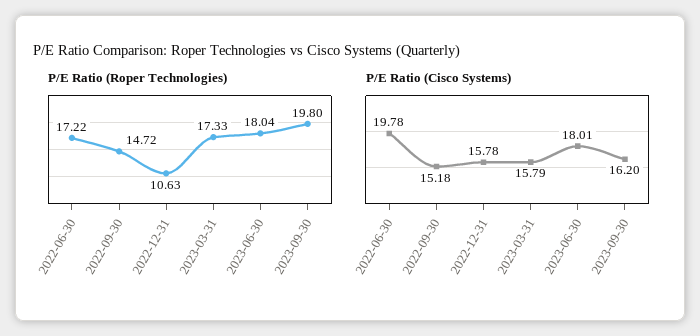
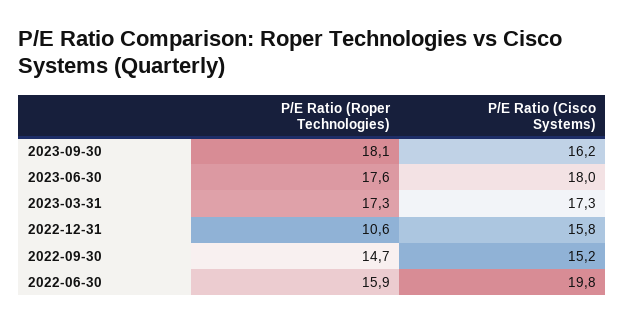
  {
    "P/E Ratio (Roper Technologies)": {
-     "2022-06-30": 17.22,
+     "2022-06-30": 15.9,
      "2022-09-30": 14.72,
      "2022-12-31": 10.63,
      "2023-03-31": 17.33,
-     "2023-06-30": 18.04,
+     "2023-06-30": 17.6,
-     "2023-09-30": 19.8
+     "2023-09-30": 18.1
    },
    "P/E Ratio (Cisco Systems)": {
      "2022-06-30": 19.78,
      "2022-09-30": 15.18,
      "2022-12-31": 15.78,
-     "2023-03-31": 15.79,
+     "2023-03-31": 17.3,
      "2023-06-30": 18.01,
      "2023-09-30": 16.2
    }
  }

